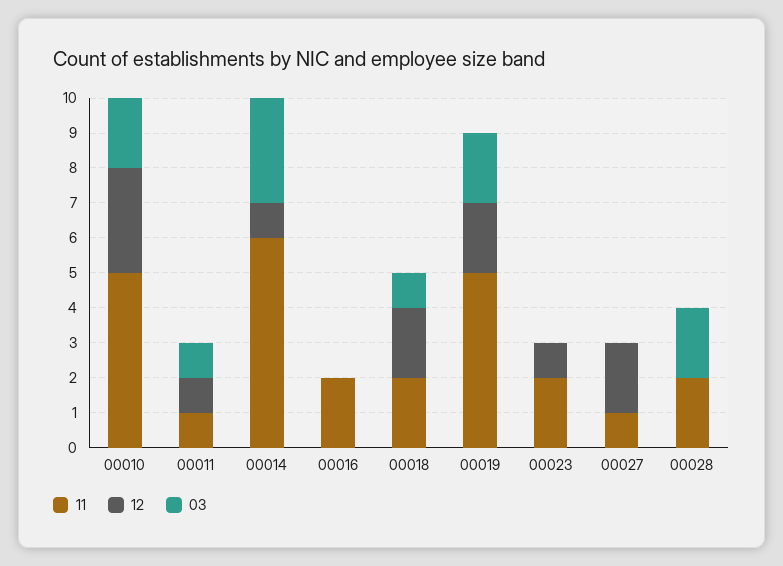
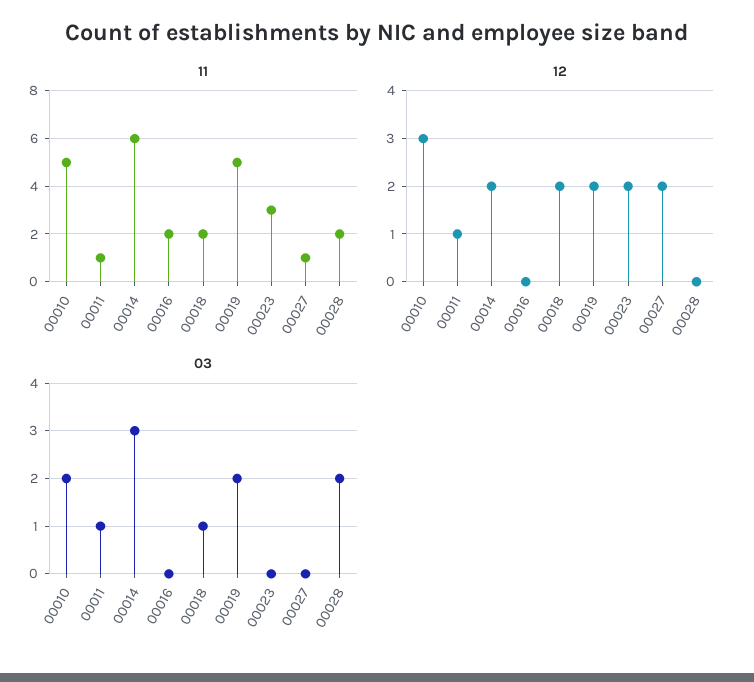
  {
    "11": {
      "00010": 5,
      "00011": 1,
      "00014": 6,
      "00016": 2,
      "00018": 2,
      "00019": 5,
-     "00023": 2,
+     "00023": 3,
      "00027": 1,
      "00028": 2
    },
    "12": {
      "00010": 3,
      "00011": 1,
-     "00014": 1,
+     "00014": 2,
      "00016": 0,
      "00018": 2,
      "00019": 2,
-     "00023": 1,
+     "00023": 2,
      "00027": 2,
      "00028": 0
    },
    "03": {
      "00010": 2,
      "00011": 1,
      "00014": 3,
      "00016": 0,
      "00018": 1,
      "00019": 2,
      "00023": 0,
      "00027": 0,
      "00028": 2
    }
  }

